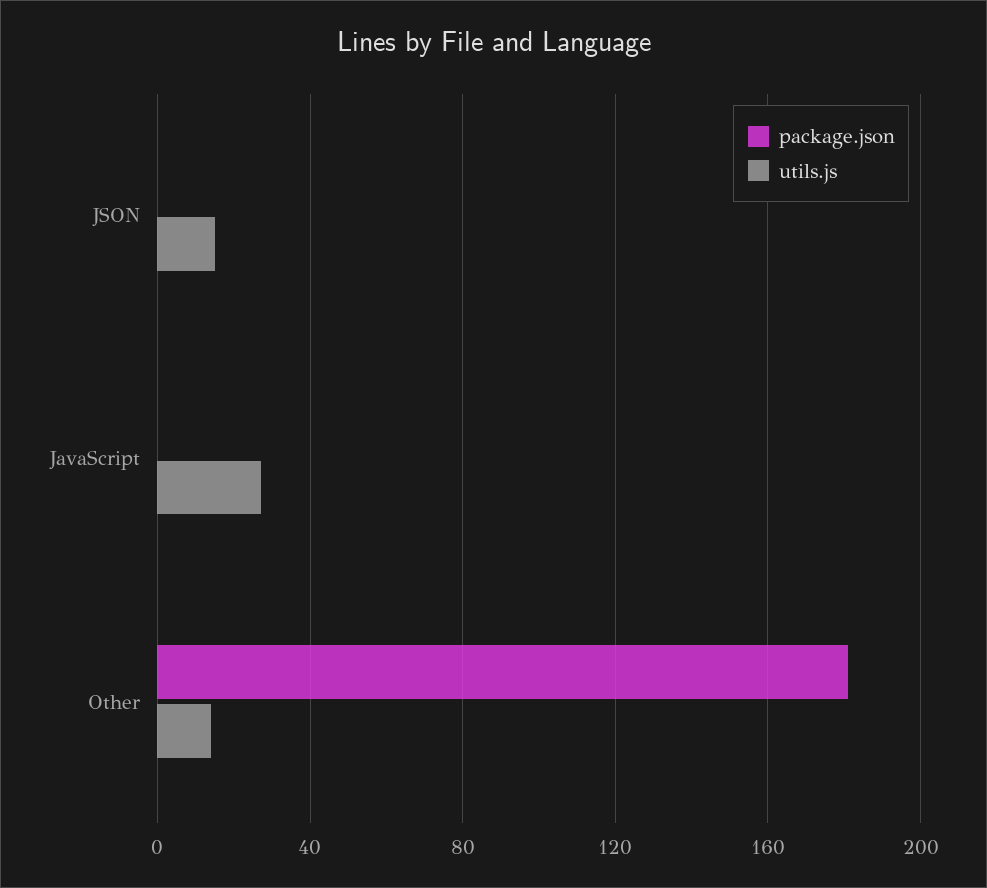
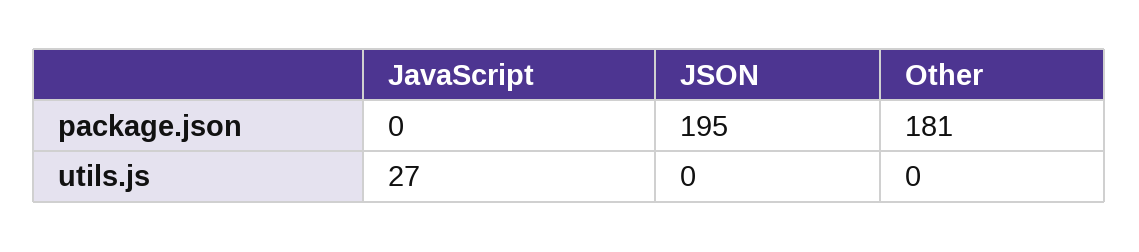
  {
    "package.json": {
-     "JSON": 0,
+     "JSON": 195,
      "JavaScript": 0,
      "Other": 181
    },
    "utils.js": {
-     "JSON": 15,
+     "JSON": 0,
      "JavaScript": 27,
-     "Other": 15
+     "Other": 0
    }
  }

